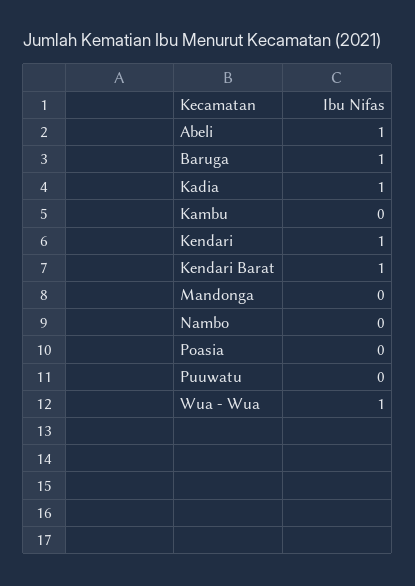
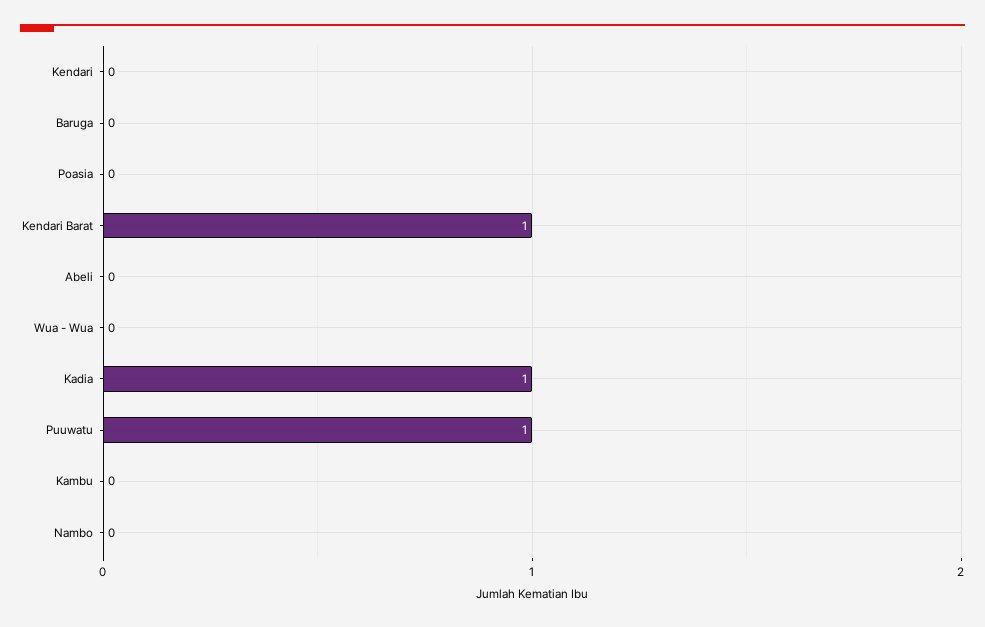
  {
-   "Abeli": 1,
+   "Abeli": 0,
-   "Baruga": 1,
+   "Baruga": 0,
    "Kadia": 1,
    "Kambu": 0,
-   "Kendari": 1,
+   "Kendari": 0,
    "Kendari Barat": 1,
-   "Mandonga": 0,
    "Nambo": 0,
    "Poasia": 0,
-   "Puuwatu": 0,
+   "Puuwatu": 1,
-   "Wua - Wua": 1
+   "Wua - Wua": 0
  }

